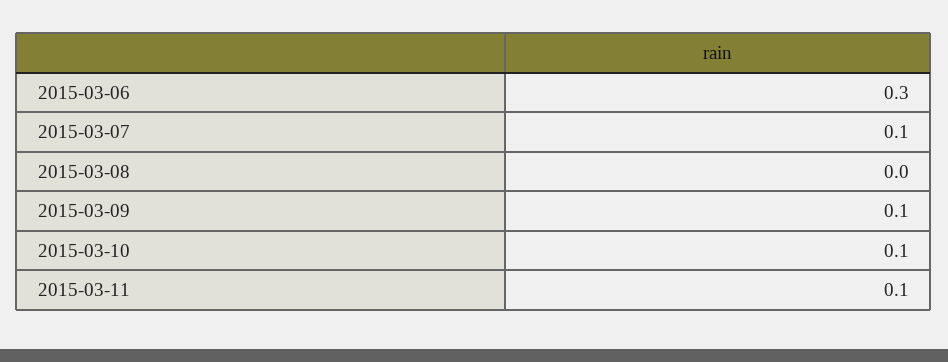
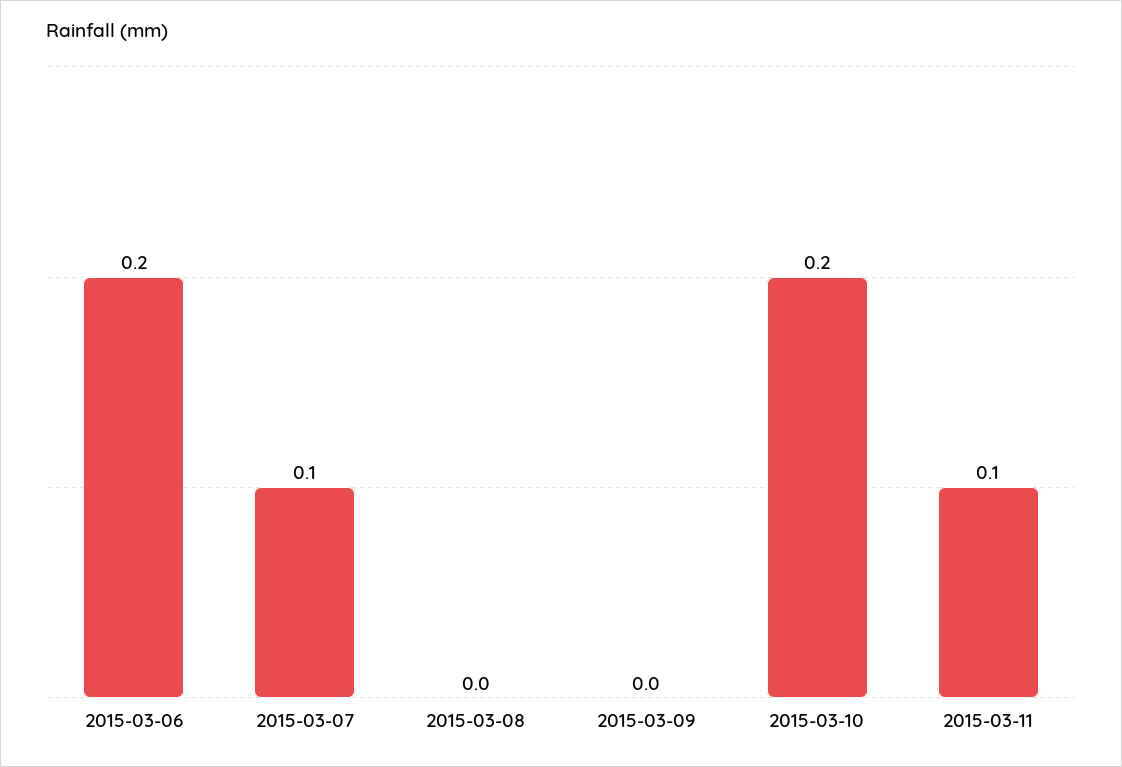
  {
-   "2015-03-06": 0.3,
+   "2015-03-06": 0.2,
    "2015-03-07": 0.1,
    "2015-03-08": 0,
-   "2015-03-09": 0.1,
+   "2015-03-09": 0,
-   "2015-03-10": 0.1,
+   "2015-03-10": 0.2,
    "2015-03-11": 0.1
  }

